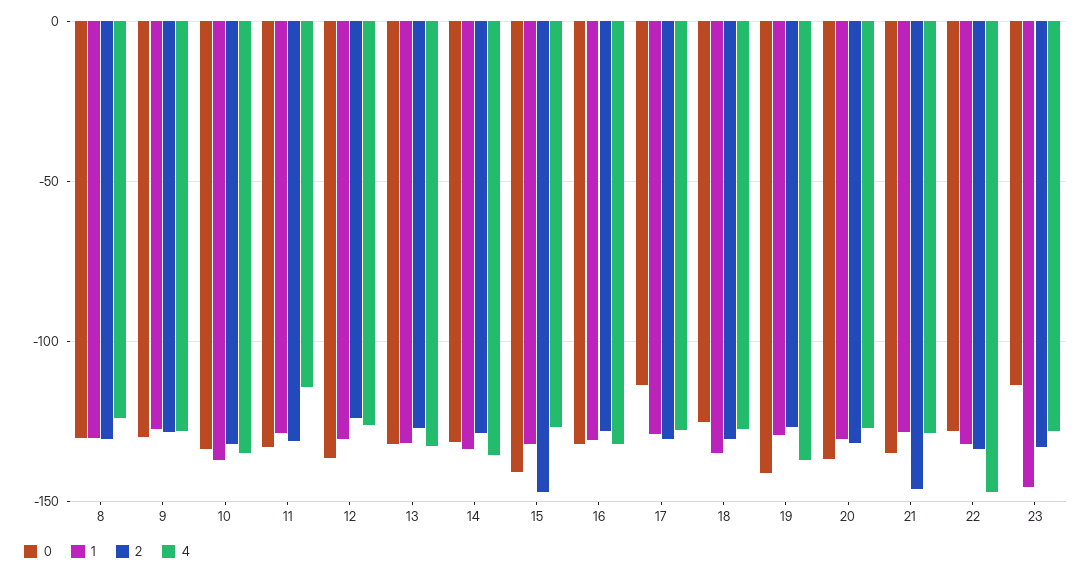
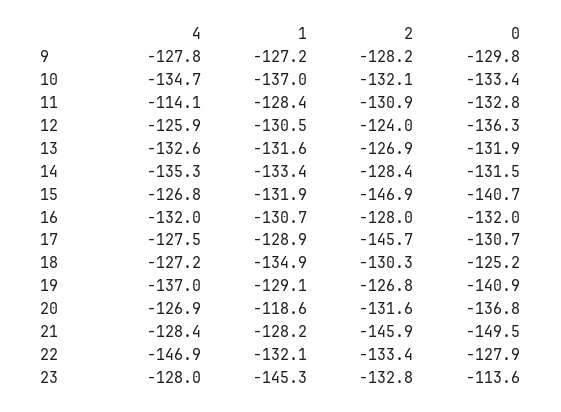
  {
    "0": {
-     "8": -130,
      "9": -129.8,
      "10": -133.4,
      "11": -132.8,
      "12": -136.3,
      "13": -131.9,
      "14": -131.5,
      "15": -140.7,
      "16": -132,
-     "17": -115,
+     "17": -130.7,
      "18": -125.2,
      "19": -140.9,
      "20": -136.8,
-     "21": -135,
+     "21": -149.5,
      "22": -127.9,
      "23": -113.6
    },
    "1": {
-     "8": -130,
      "9": -127.2,
      "10": -137,
      "11": -128.4,
      "12": -130.5,
      "13": -131.6,
      "14": -133.4,
      "15": -131.9,
      "16": -130.7,
      "17": -128.9,
      "18": -134.9,
      "19": -129.1,
-     "20": -130,
+     "20": -118.6,
      "21": -128.2,
      "22": -132.1,
      "23": -145.3
    },
    "2": {
-     "8": -130,
      "9": -128.2,
      "10": -132.1,
      "11": -130.9,
      "12": -124,
      "13": -126.9,
      "14": -128.4,
      "15": -146.9,
      "16": -128,
-     "17": -130,
+     "17": -145.7,
      "18": -130.3,
      "19": -126.8,
      "20": -131.6,
      "21": -145.9,
      "22": -133.4,
      "23": -132.8
    },
    "4": {
-     "8": -125,
      "9": -127.8,
      "10": -134.7,
      "11": -114.1,
      "12": -125.9,
      "13": -132.6,
      "14": -135.3,
      "15": -126.8,
      "16": -132,
      "17": -127.5,
      "18": -127.2,
      "19": -137,
      "20": -126.9,
      "21": -128.4,
      "22": -146.9,
      "23": -128
    }
  }

